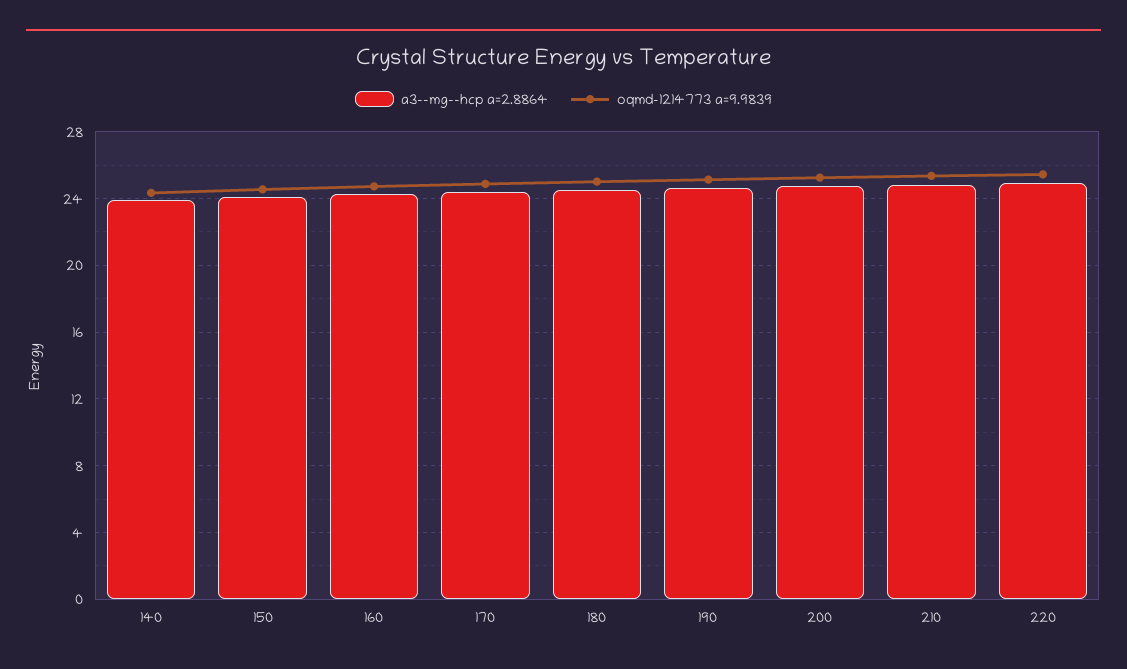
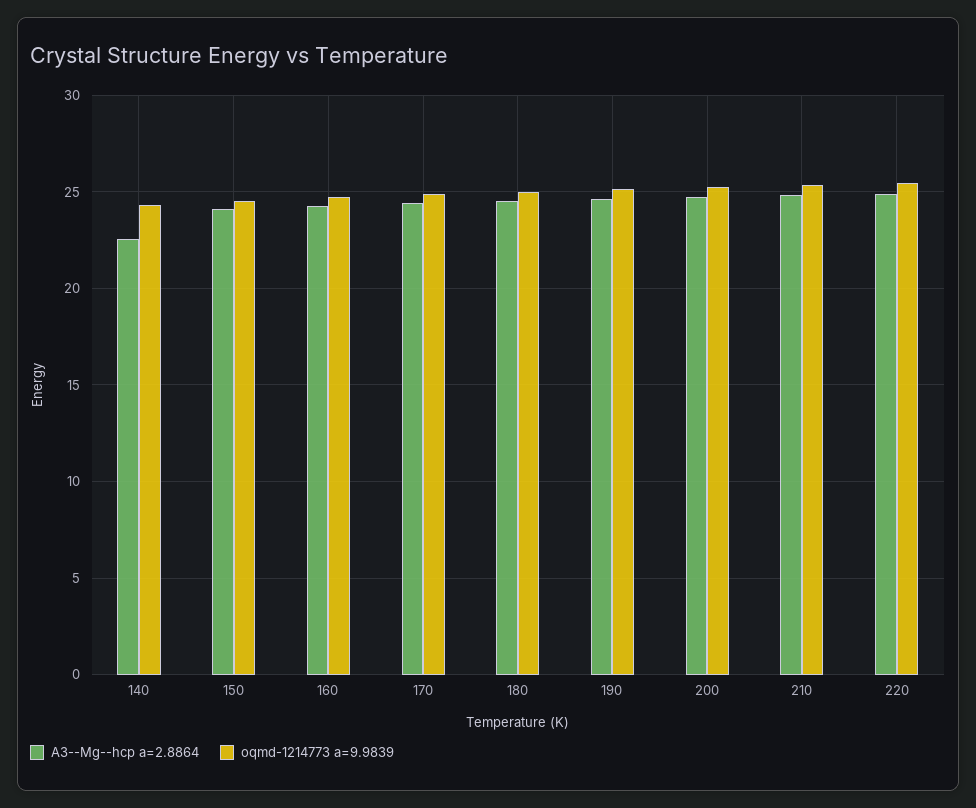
  {
    "a3--mg--hcp a=2.8864": {
-     "140": 24,
+     "140": 22.5,
      "150": 24,
      "160": 24.5,
      "170": 24.5,
      "180": 24.5,
      "190": 24.5,
      "200": 24.5,
      "210": 25,
      "220": 25
    },
    "oqmd-1214773 a=9.9839": {
      "140": 24.5,
      "150": 24.5,
      "160": 24.5,
      "170": 25,
      "180": 25,
      "190": 25,
      "200": 25,
      "210": 25.5,
      "220": 25.5
    }
  }

